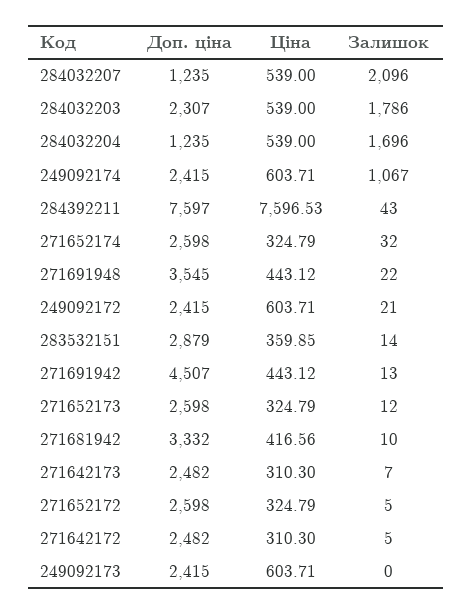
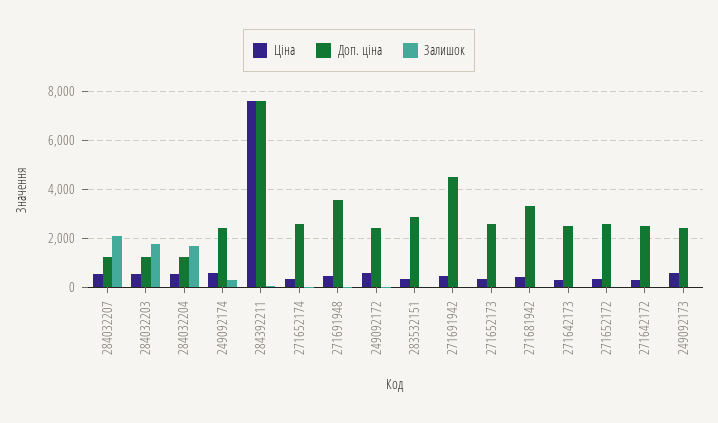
  {
    "Доп. ціна": {
      "284032207": 1235,
-     "284032203": 2307,
+     "284032203": 1250,
      "284032204": 1235,
      "249092174": 2415,
      "284392211": 7597,
      "271652174": 2598,
      "271691948": 3545,
      "249092172": 2415,
      "283532151": 2879,
      "271691942": 4507,
      "271652173": 2598,
      "271681942": 3332,
      "271642173": 2482,
      "271652172": 2598,
      "271642172": 2482,
      "249092173": 2415
    },
    "Ціна": {
      "284032207": 539,
      "284032203": 539,
      "284032204": 539,
      "249092174": 603.71,
      "284392211": 7596.53,
      "271652174": 324.79,
      "271691948": 443.12,
      "249092172": 603.71,
      "283532151": 359.85,
      "271691942": 443.12,
      "271652173": 324.79,
      "271681942": 416.56,
      "271642173": 310.3,
      "271652172": 324.79,
      "271642172": 310.3,
      "249092173": 603.71
    },
    "Залишок": {
      "284032207": 2096,
      "284032203": 1786,
      "284032204": 1696,
-     "249092174": 1067,
+     "249092174": 250,
      "284392211": 43,
      "271652174": 32,
      "271691948": 22,
      "249092172": 21,
      "283532151": 14,
      "271691942": 13,
      "271652173": 12,
      "271681942": 10,
      "271642173": 7,
      "271652172": 5,
      "271642172": 5,
      "249092173": 0
    }
  }

